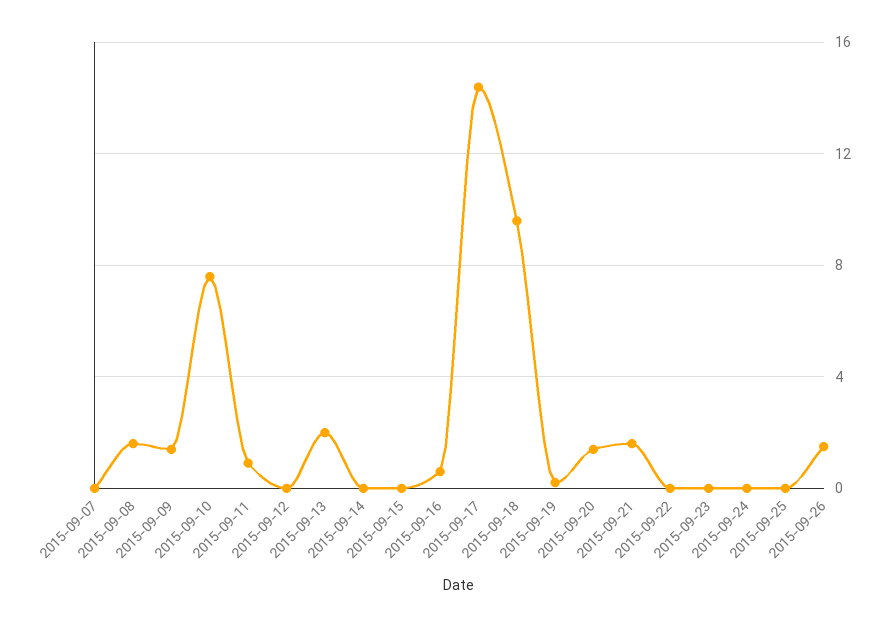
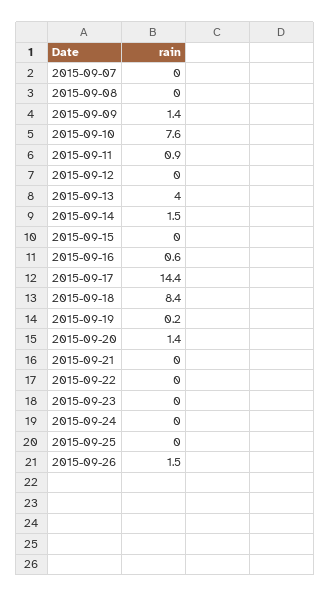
  {
    "2015-09-07": 0,
-   "2015-09-08": 1.5,
+   "2015-09-08": 0,
    "2015-09-09": 1.4,
    "2015-09-10": 7.6,
    "2015-09-11": 0.9,
    "2015-09-12": 0,
-   "2015-09-13": 2,
+   "2015-09-13": 4,
-   "2015-09-14": 0,
+   "2015-09-14": 1.5,
    "2015-09-15": 0,
    "2015-09-16": 0.6,
    "2015-09-17": 14.4,
-   "2015-09-18": 9.5,
+   "2015-09-18": 8.4,
    "2015-09-19": 0.2,
    "2015-09-20": 1.4,
-   "2015-09-21": 1.5,
+   "2015-09-21": 0,
    "2015-09-22": 0,
    "2015-09-23": 0,
    "2015-09-24": 0,
    "2015-09-25": 0,
    "2015-09-26": 1.5
  }

